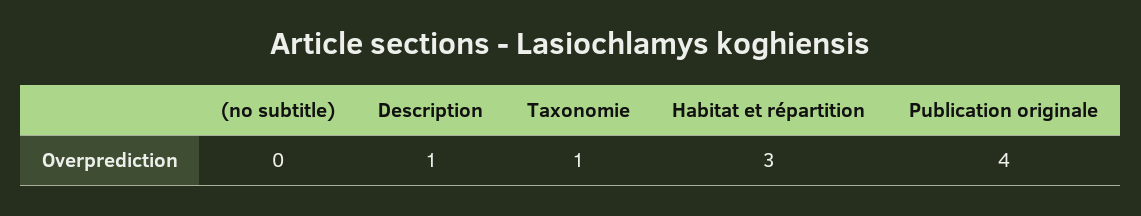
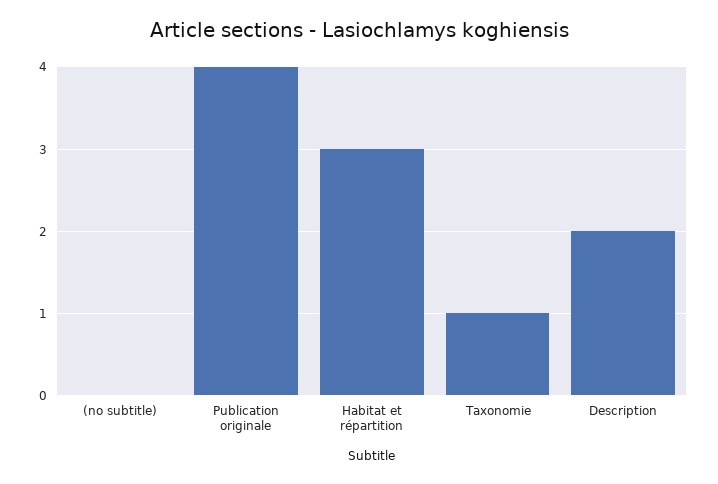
  {
    "(no subtitle)": 0,
-   "Description": 1,
+   "Description": 2,
    "Taxonomie": 1,
    "Habitat et répartition": 3,
    "Publication originale": 4
  }

